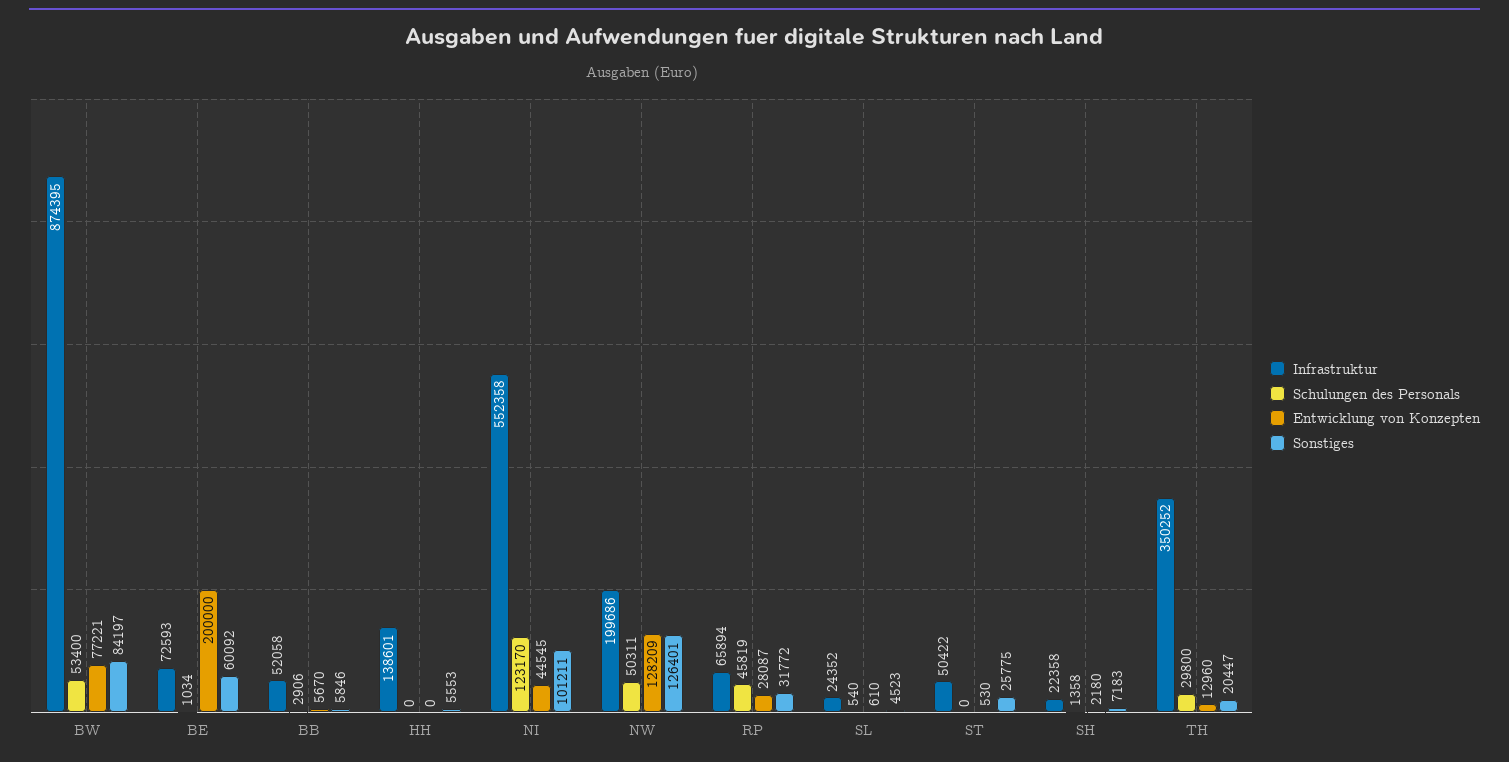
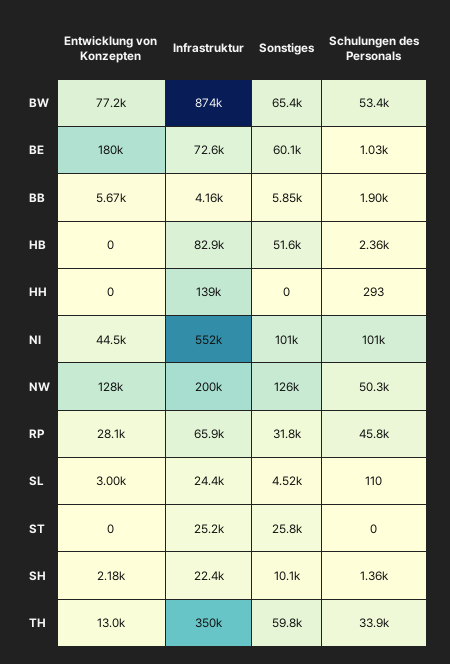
  {
    "Infrastruktur": {
      "BW": 874395,
      "BE": 72593,
-     "BB": 52058,
+     "BB": 4160,
      "HH": 138601,
      "NI": 552358,
      "NW": 199686,
      "RP": 65894,
      "SL": 24352,
-     "ST": 50422,
+     "ST": 25200,
      "SH": 22358,
-     "TH": 350252
+     "TH": 350252,
+     "HB": 82900
    },
    "Schulungen des Personals": {
      "BW": 53400,
      "BE": 1034,
-     "BB": 2906,
+     "BB": 1900,
-     "HH": 0,
+     "HH": 293,
-     "NI": 123170,
+     "NI": 101000,
      "NW": 50311,
      "RP": 45819,
-     "SL": 540,
+     "SL": 110,
      "ST": 0,
      "SH": 1358,
-     "TH": 29800
+     "TH": 33900,
+     "HB": 2360
    },
    "Entwicklung von Konzepten": {
      "BW": 77221,
-     "BE": 200000,
+     "BE": 180000,
      "BB": 5670,
      "HH": 0,
      "NI": 44545,
      "NW": 128209,
      "RP": 28087,
-     "SL": 610,
+     "SL": 3000,
-     "ST": 530,
+     "ST": 0,
      "SH": 2180,
-     "TH": 12960
+     "TH": 12960,
+     "HB": 0
    },
    "Sonstiges": {
-     "BW": 84197,
+     "BW": 65400,
      "BE": 60092,
      "BB": 5846,
-     "HH": 5553,
+     "HH": 0,
      "NI": 101211,
      "NW": 126401,
      "RP": 31772,
      "SL": 4523,
      "ST": 25775,
-     "SH": 7183,
+     "SH": 10100,
-     "TH": 20447
+     "TH": 59800,
+     "HB": 51600
    }
  }

